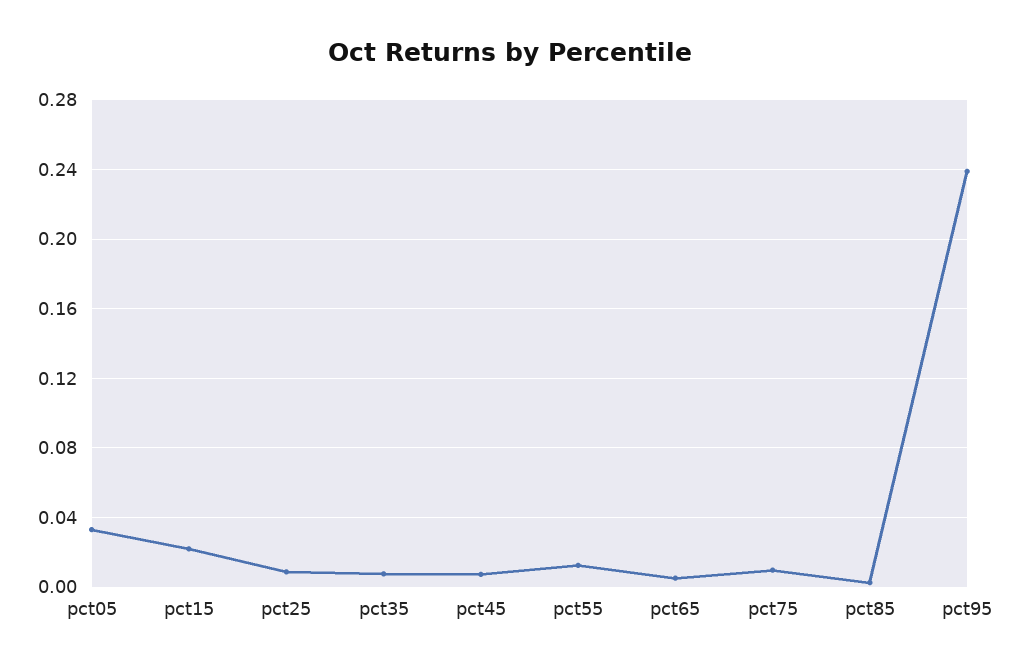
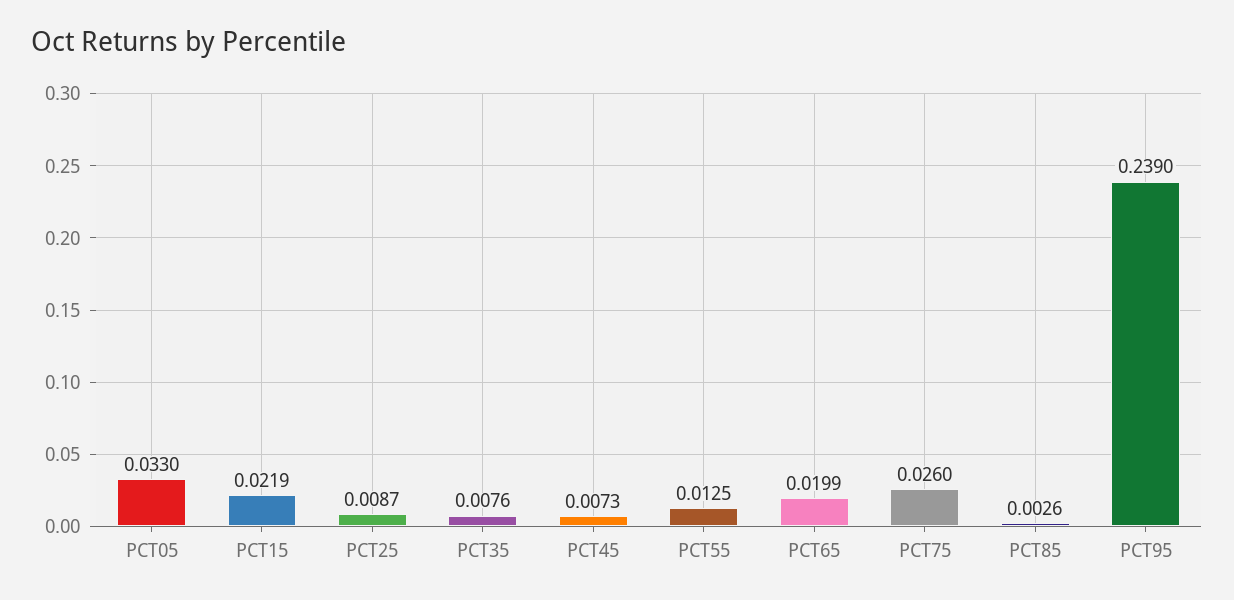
  {
    "pct05": 0.033,
    "pct15": 0.0219,
    "pct25": 0.0087,
    "pct35": 0.0076,
    "pct45": 0.0073,
    "pct55": 0.0125,
-   "pct65": 0.005,
+   "pct65": 0.0199,
-   "pct75": 0.01,
+   "pct75": 0.026,
    "pct85": 0.0026,
    "pct95": 0.239
  }

